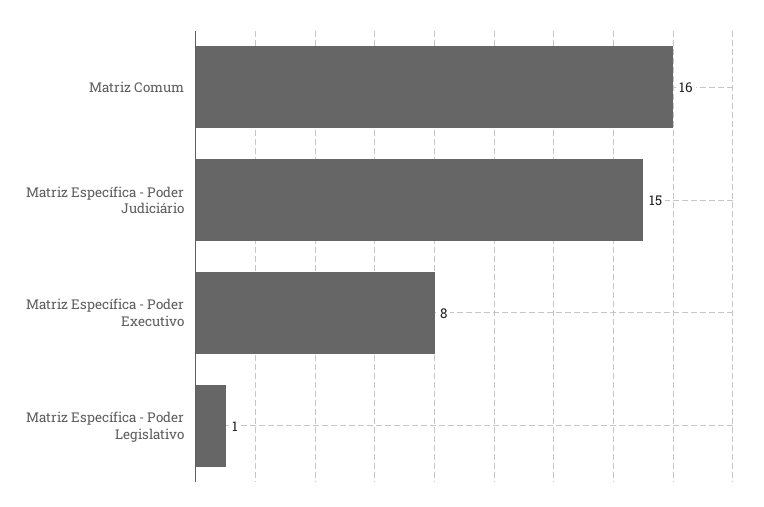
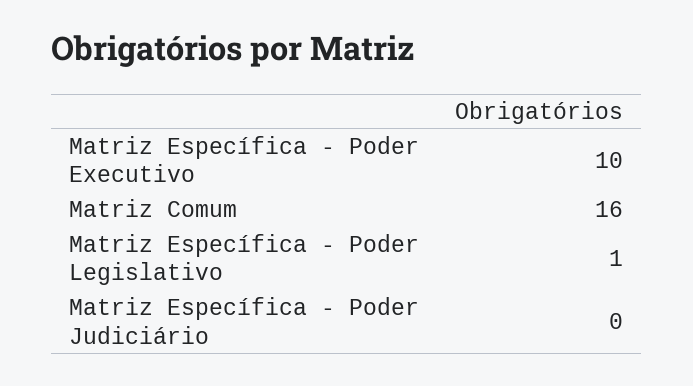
  {
    "Matriz Comum": 16,
-   "Matriz Específica - Poder Judiciário": 15,
+   "Matriz Específica - Poder Judiciário": 0,
-   "Matriz Específica - Poder Executivo": 8,
+   "Matriz Específica - Poder Executivo": 10,
    "Matriz Específica - Poder Legislativo": 1
  }

